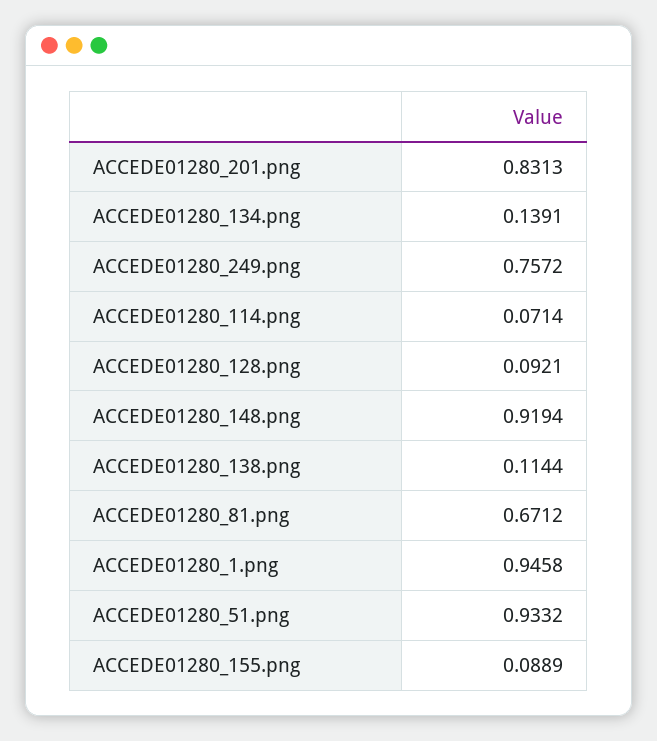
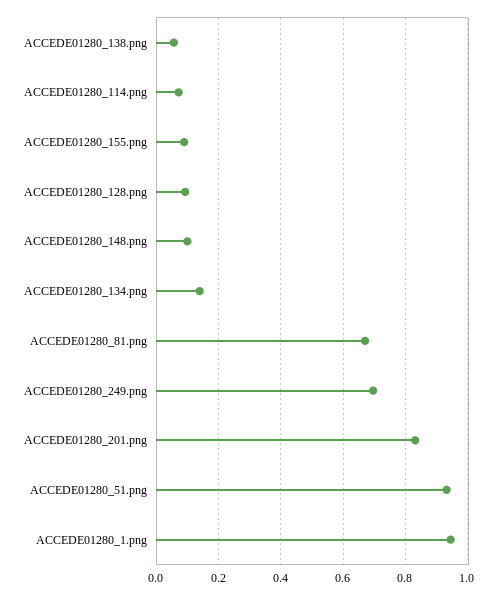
  {
    "ACCEDE01280_201.png": 0.8313,
    "ACCEDE01280_134.png": 0.1391,
-   "ACCEDE01280_249.png": 0.7572,
+   "ACCEDE01280_249.png": 0.7,
    "ACCEDE01280_114.png": 0.0714,
    "ACCEDE01280_128.png": 0.0921,
-   "ACCEDE01280_148.png": 0.9194,
+   "ACCEDE01280_148.png": 0.1,
-   "ACCEDE01280_138.png": 0.1144,
+   "ACCEDE01280_138.png": 0.06,
    "ACCEDE01280_81.png": 0.6712,
    "ACCEDE01280_1.png": 0.9458,
    "ACCEDE01280_51.png": 0.9332,
    "ACCEDE01280_155.png": 0.0889
  }

